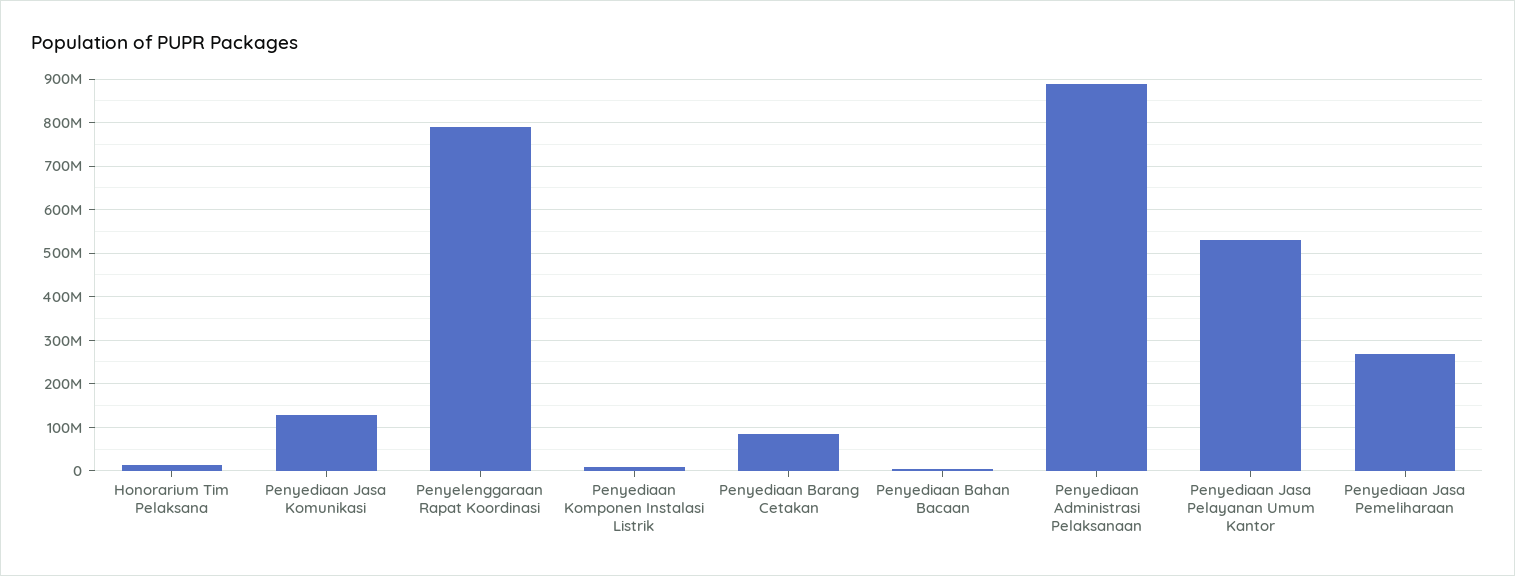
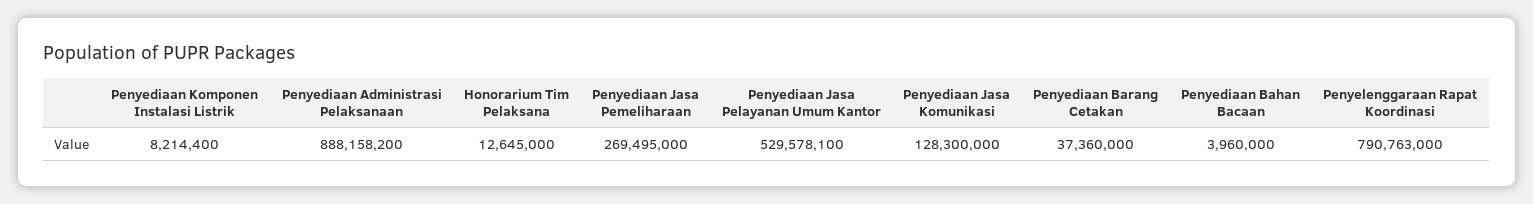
  {
    "Honorarium Tim Pelaksana": 12645000,
    "Penyediaan Jasa Komunikasi": 128300000,
    "Penyelenggaraan Rapat Koordinasi": 790763000,
    "Penyediaan Komponen Instalasi Listrik": 8214400,
-   "Penyediaan Barang Cetakan": 80000000,
+   "Penyediaan Barang Cetakan": 37360000,
    "Penyediaan Bahan Bacaan": 3960000,
    "Penyediaan Administrasi Pelaksanaan": 888158200,
    "Penyediaan Jasa Pelayanan Umum Kantor": 529578100,
    "Penyediaan Jasa Pemeliharaan": 269495000
  }

